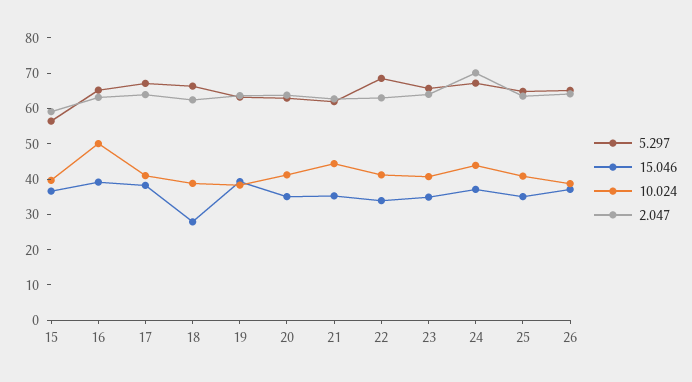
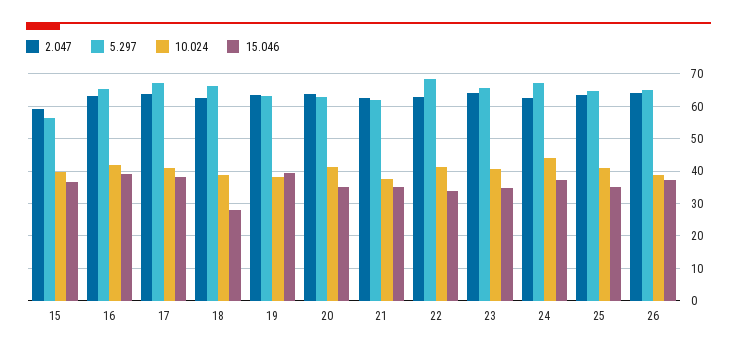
  {
    "5.297": {
      "15": 56,
      "16": 66,
      "17": 68,
      "18": 66,
      "19": 64,
      "20": 62,
      "21": 62,
      "22": 68,
      "23": 66,
      "24": 68,
      "25": 64,
      "26": 66
    },
    "15.046": {
      "15": 36,
      "16": 40,
      "17": 38,
      "18": 28,
      "19": 40,
      "20": 36,
      "21": 36,
      "22": 34,
      "23": 34,
      "24": 38,
      "25": 36,
      "26": 38
    },
    "10.024": {
      "15": 40,
-     "16": 50,
+     "16": 42,
      "17": 42,
      "18": 38,
      "19": 38,
      "20": 42,
-     "21": 45,
+     "21": 38,
      "22": 42,
      "23": 40,
      "24": 44,
      "25": 40,
      "26": 38
    },
    "2.047": {
      "15": 60,
      "16": 64,
      "17": 64,
      "18": 62,
      "19": 64,
      "20": 64,
      "21": 62,
      "22": 64,
      "23": 64,
-     "24": 70,
+     "24": 62,
      "25": 64,
      "26": 64
    }
  }

